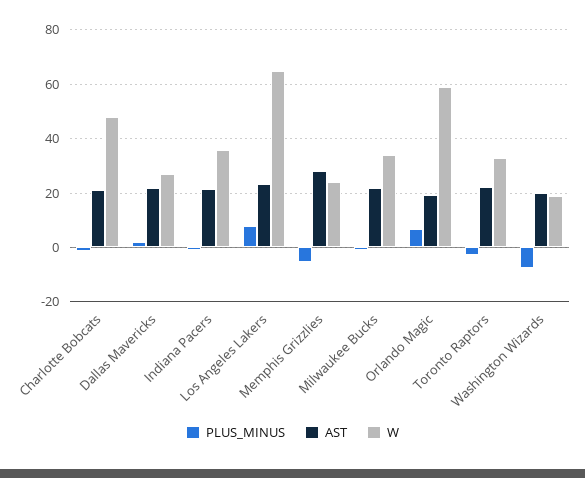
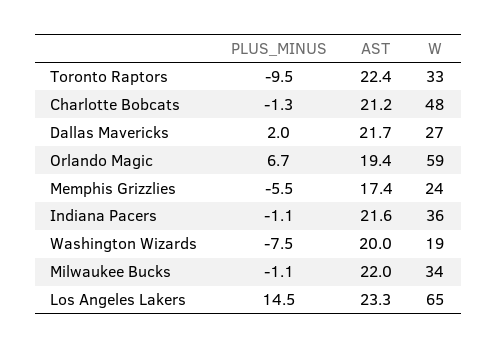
  {
    "PLUS_MINUS": {
      "Charlotte Bobcats": -1.3,
      "Dallas Mavericks": 2,
      "Indiana Pacers": -1.1,
-     "Los Angeles Lakers": 7.5,
+     "Los Angeles Lakers": 14.5,
      "Memphis Grizzlies": -5.5,
      "Milwaukee Bucks": -1.1,
      "Orlando Magic": 6.7,
-     "Toronto Raptors": -2.5,
+     "Toronto Raptors": -9.5,
      "Washington Wizards": -7.5
    },
    "AST": {
      "Charlotte Bobcats": 21.2,
      "Dallas Mavericks": 21.7,
      "Indiana Pacers": 21.6,
      "Los Angeles Lakers": 23.3,
-     "Memphis Grizzlies": 27.5,
+     "Memphis Grizzlies": 17.4,
      "Milwaukee Bucks": 22,
      "Orlando Magic": 19.4,
      "Toronto Raptors": 22.4,
      "Washington Wizards": 20
    },
    "W": {
      "Charlotte Bobcats": 48,
      "Dallas Mavericks": 27,
      "Indiana Pacers": 36,
      "Los Angeles Lakers": 65,
      "Memphis Grizzlies": 24,
      "Milwaukee Bucks": 34,
      "Orlando Magic": 59,
      "Toronto Raptors": 33,
      "Washington Wizards": 19
    }
  }

